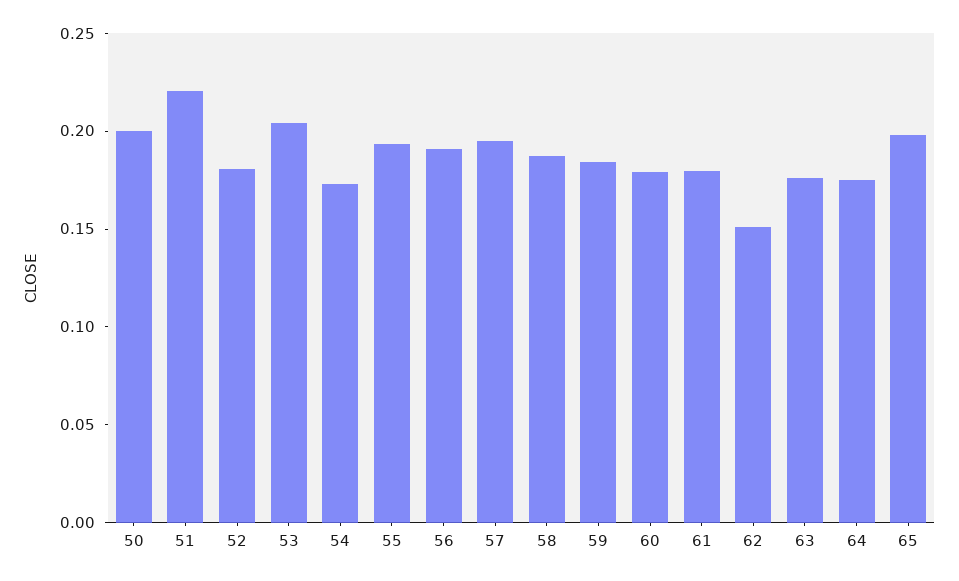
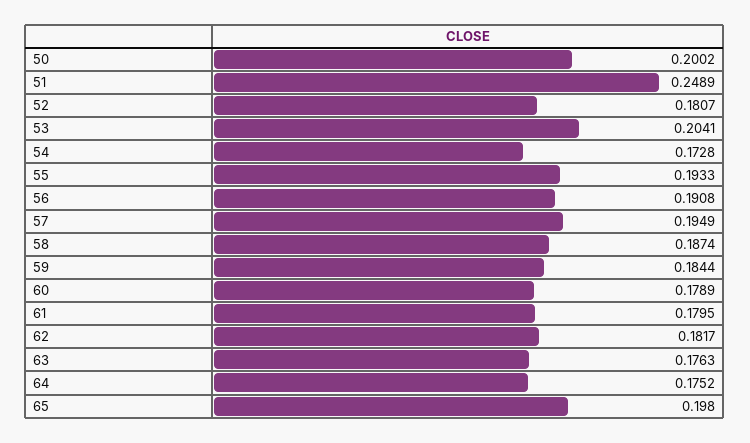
  {
    "50": 0.2002,
-   "51": 0.22,
+   "51": 0.2489,
    "52": 0.1807,
    "53": 0.2041,
    "54": 0.1728,
    "55": 0.1933,
    "56": 0.1908,
    "57": 0.1949,
    "58": 0.1874,
    "59": 0.1844,
    "60": 0.1789,
    "61": 0.1795,
-   "62": 0.15,
+   "62": 0.1817,
    "63": 0.1763,
    "64": 0.1752,
    "65": 0.198
  }

